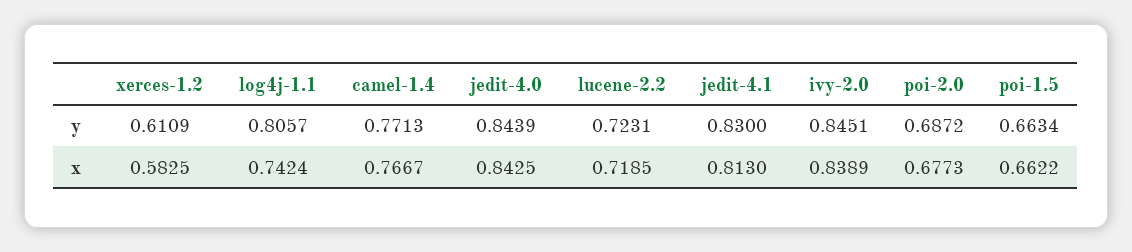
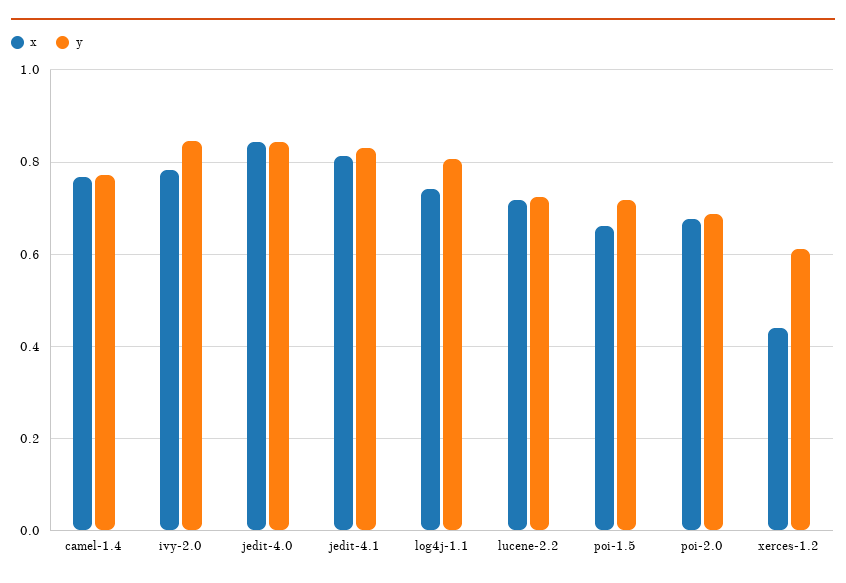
  {
    "y": {
      "xerces-1.2": 0.6109,
      "log4j-1.1": 0.8057,
      "camel-1.4": 0.7713,
      "jedit-4.0": 0.8439,
      "lucene-2.2": 0.7231,
      "jedit-4.1": 0.83,
      "ivy-2.0": 0.8451,
      "poi-2.0": 0.6872,
-     "poi-1.5": 0.6634
+     "poi-1.5": 0.72
    },
    "x": {
-     "xerces-1.2": 0.5825,
+     "xerces-1.2": 0.44,
      "log4j-1.1": 0.7424,
      "camel-1.4": 0.7667,
      "jedit-4.0": 0.8425,
      "lucene-2.2": 0.7185,
      "jedit-4.1": 0.813,
-     "ivy-2.0": 0.8389,
+     "ivy-2.0": 0.78,
      "poi-2.0": 0.6773,
      "poi-1.5": 0.6622
    }
  }

